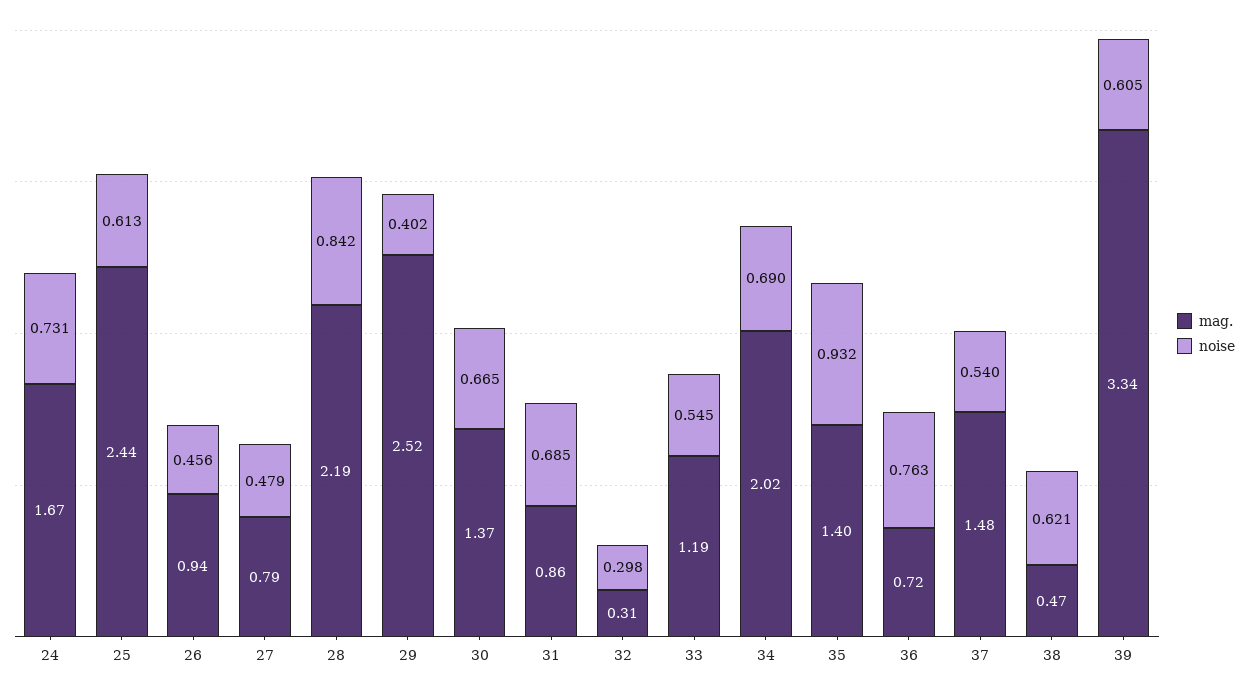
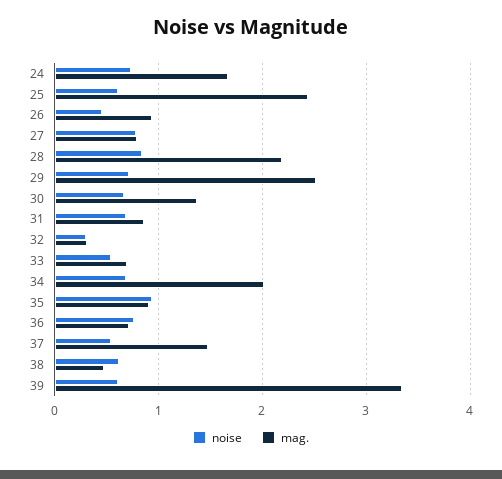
  {
    "mag.": {
      "24": 1.67,
      "25": 2.44,
      "26": 0.94,
      "27": 0.79,
      "28": 2.19,
      "29": 2.52,
      "30": 1.37,
      "31": 0.86,
      "32": 0.31,
-     "33": 1.19,
+     "33": 0.7,
      "34": 2.02,
-     "35": 1.4,
+     "35": 0.9,
      "36": 0.72,
      "37": 1.48,
      "38": 0.47,
      "39": 3.34
    },
    "noise": {
      "24": 0.731,
      "25": 0.613,
      "26": 0.456,
-     "27": 0.479,
+     "27": 0.8,
      "28": 0.842,
-     "29": 0.402,
+     "29": 0.7,
      "30": 0.665,
      "31": 0.685,
      "32": 0.298,
      "33": 0.545,
      "34": 0.69,
      "35": 0.932,
      "36": 0.763,
      "37": 0.54,
      "38": 0.621,
      "39": 0.605
    }
  }

